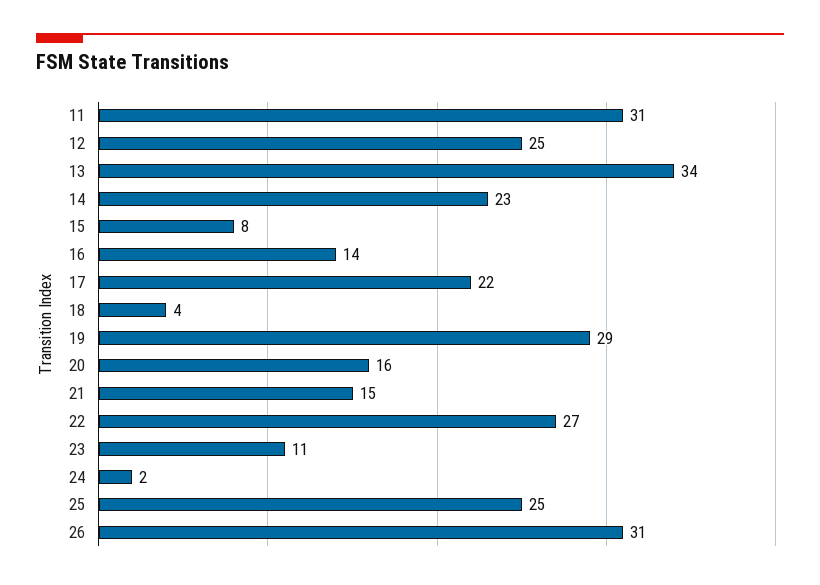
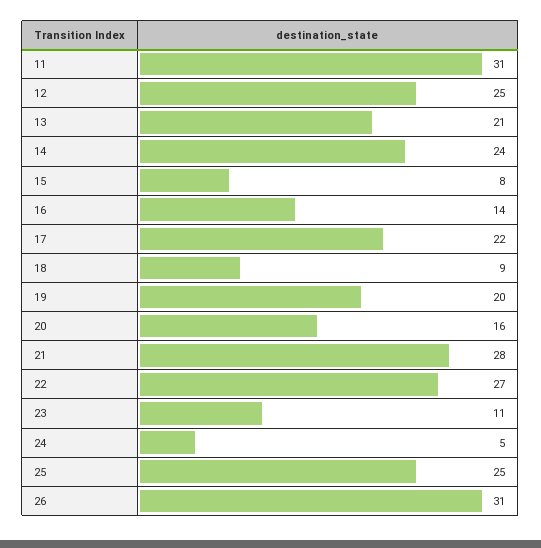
  {
    "11": 31,
    "12": 25,
-   "13": 34,
+   "13": 21,
-   "14": 23,
+   "14": 24,
    "15": 8,
    "16": 14,
    "17": 22,
-   "18": 4,
+   "18": 9,
-   "19": 29,
+   "19": 20,
    "20": 16,
-   "21": 15,
+   "21": 28,
    "22": 27,
    "23": 11,
-   "24": 2,
+   "24": 5,
    "25": 25,
    "26": 31
  }

